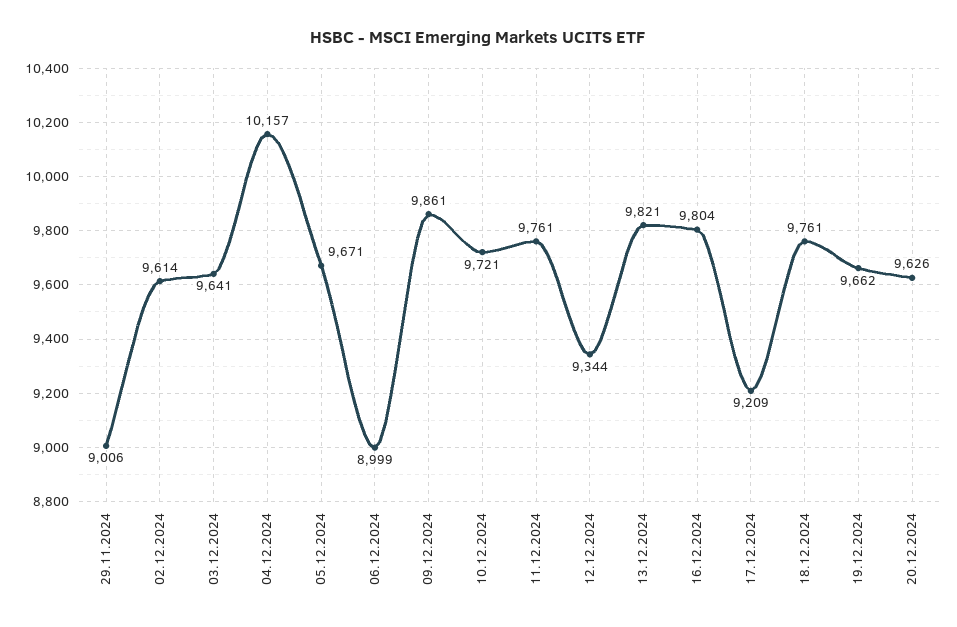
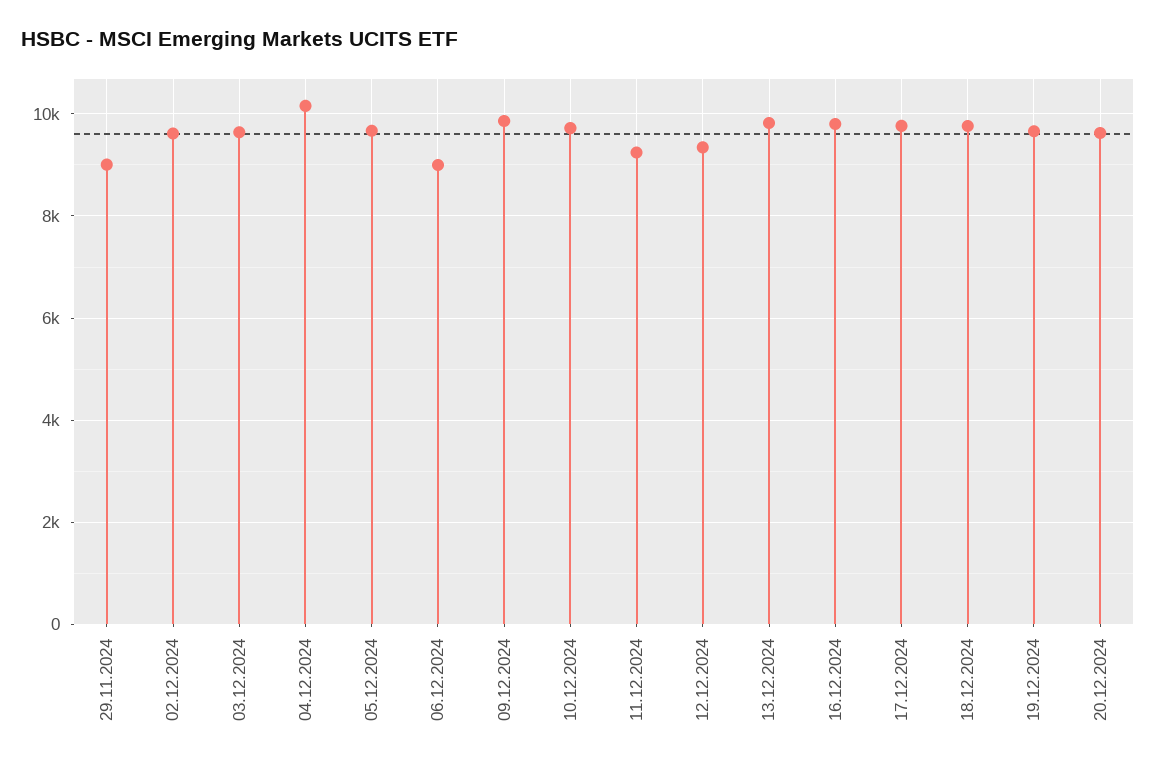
  {
    "29.11.2024": 9006,
    "02.12.2024": 9614,
    "03.12.2024": 9641,
    "04.12.2024": 10157,
    "05.12.2024": 9671,
    "06.12.2024": 8999,
    "09.12.2024": 9861,
    "10.12.2024": 9721,
-   "11.12.2024": 9761,
+   "11.12.2024": 9200,
    "12.12.2024": 9344,
    "13.12.2024": 9821,
    "16.12.2024": 9804,
-   "17.12.2024": 9209,
+   "17.12.2024": 9800,
    "18.12.2024": 9761,
    "19.12.2024": 9662,
    "20.12.2024": 9626
  }

